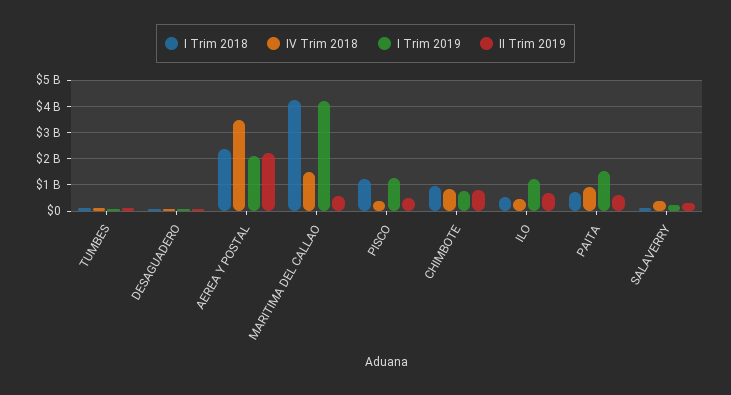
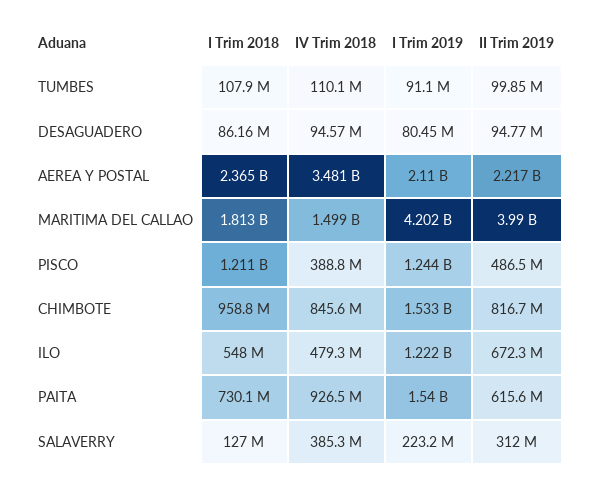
  {
    "I Trim 2018": {
      "TUMBES": 107900000,
      "DESAGUADERO": 86160000,
      "AEREA Y POSTAL": 2365000000,
-     "MARITIMA DEL CALLAO": 4250000000,
+     "MARITIMA DEL CALLAO": 1813000000,
      "PISCO": 1211000000,
      "CHIMBOTE": 958800000,
      "ILO": 548000000,
      "PAITA": 730100000,
      "SALAVERRY": 127000000
    },
    "IV Trim 2018": {
      "TUMBES": 110100000,
      "DESAGUADERO": 94570000,
      "AEREA Y POSTAL": 3481000000,
      "MARITIMA DEL CALLAO": 1499000000,
      "PISCO": 388800000,
      "CHIMBOTE": 845600000,
      "ILO": 479300000,
      "PAITA": 926500000,
      "SALAVERRY": 385300000
    },
    "I Trim 2019": {
      "TUMBES": 91100000,
      "DESAGUADERO": 80450000,
      "AEREA Y POSTAL": 2110000000,
      "MARITIMA DEL CALLAO": 4202000000,
      "PISCO": 1244000000,
-     "CHIMBOTE": 750000000,
+     "CHIMBOTE": 1533000000,
      "ILO": 1222000000,
      "PAITA": 1540000000,
      "SALAVERRY": 223200000
    },
    "II Trim 2019": {
      "TUMBES": 99850000,
      "DESAGUADERO": 94770000,
      "AEREA Y POSTAL": 2217000000,
-     "MARITIMA DEL CALLAO": 500000000,
+     "MARITIMA DEL CALLAO": 3990000000,
      "PISCO": 486500000,
      "CHIMBOTE": 816700000,
      "ILO": 672300000,
      "PAITA": 615600000,
      "SALAVERRY": 312000000
    }
  }

